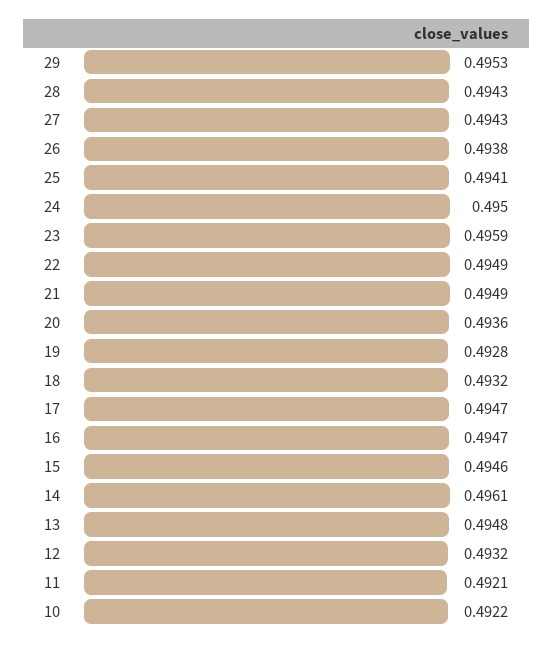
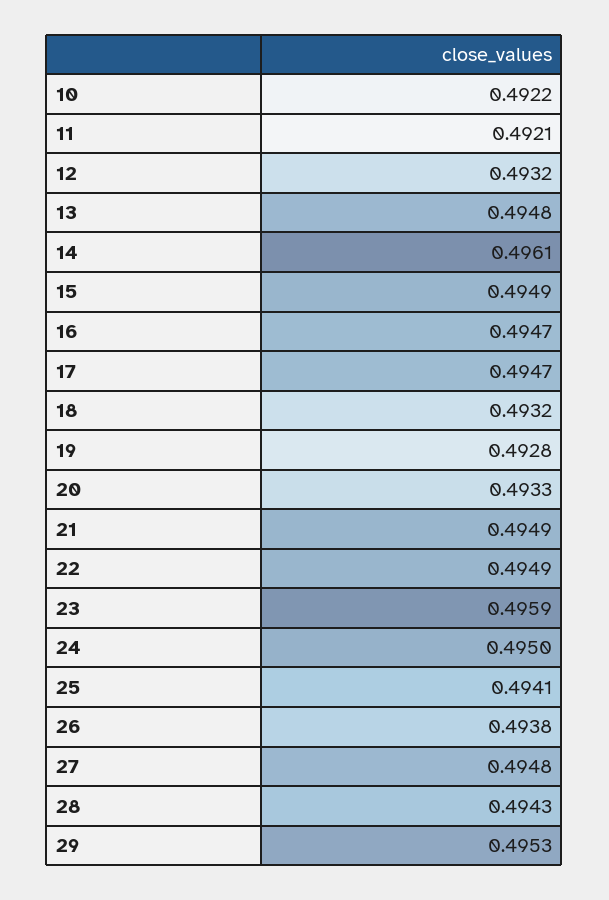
  {
    "29": 0.4953,
    "28": 0.4943,
-   "27": 0.4943,
+   "27": 0.4948,
    "26": 0.4938,
    "25": 0.4941,
    "24": 0.495,
    "23": 0.4959,
    "22": 0.4949,
    "21": 0.4949,
-   "20": 0.4936,
+   "20": 0.4933,
    "19": 0.4928,
    "18": 0.4932,
    "17": 0.4947,
    "16": 0.4947,
-   "15": 0.4946,
+   "15": 0.4949,
    "14": 0.4961,
    "13": 0.4948,
    "12": 0.4932,
    "11": 0.4921,
    "10": 0.4922
  }

